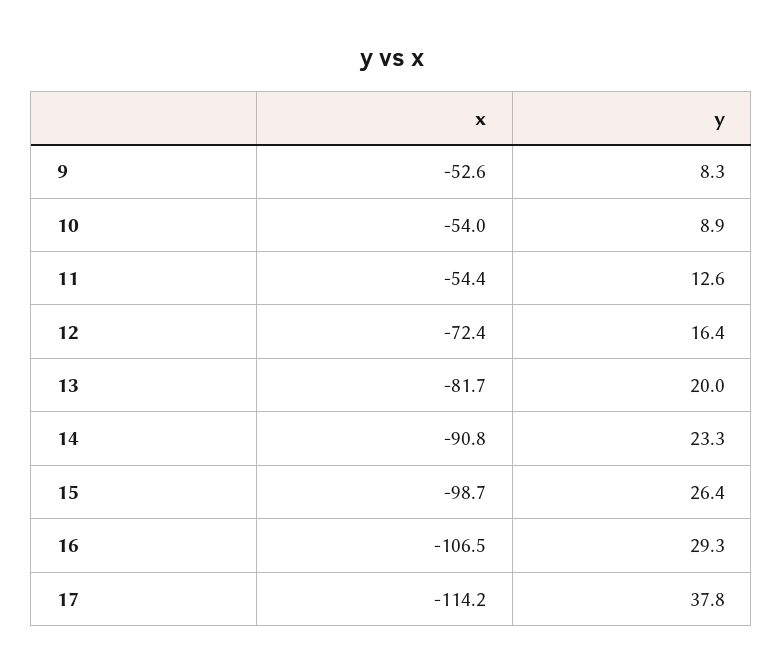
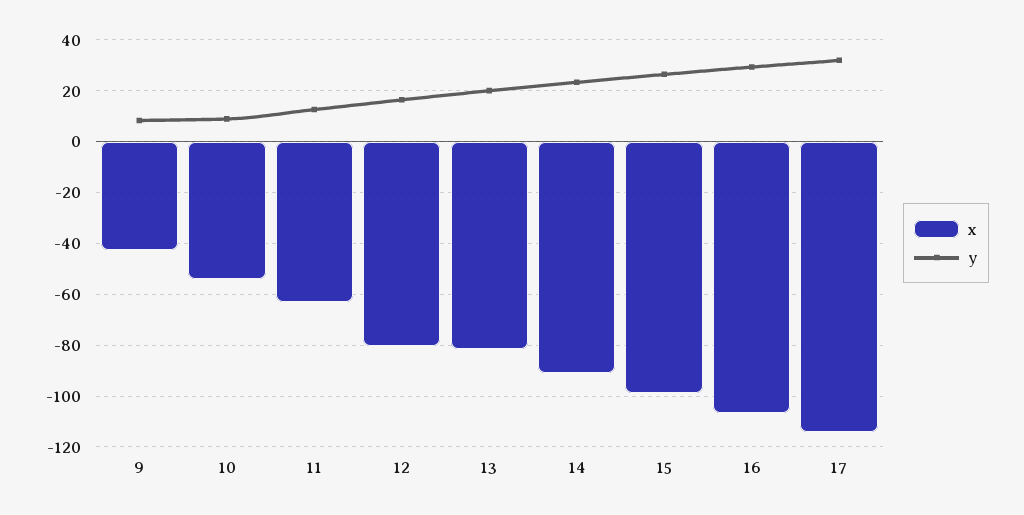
  {
    "x": {
-     "9": -52.6,
+     "9": -42.5,
      "10": -54,
-     "11": -54.4,
+     "11": -62.5,
-     "12": -72.4,
+     "12": -80,
      "13": -81.7,
      "14": -90.8,
      "15": -98.7,
      "16": -106.5,
      "17": -114.2
    },
    "y": {
      "9": 8.3,
      "10": 8.9,
      "11": 12.6,
      "12": 16.4,
      "13": 20,
      "14": 23.3,
      "15": 26.4,
      "16": 29.3,
-     "17": 37.8
+     "17": 32.5
    }
  }

